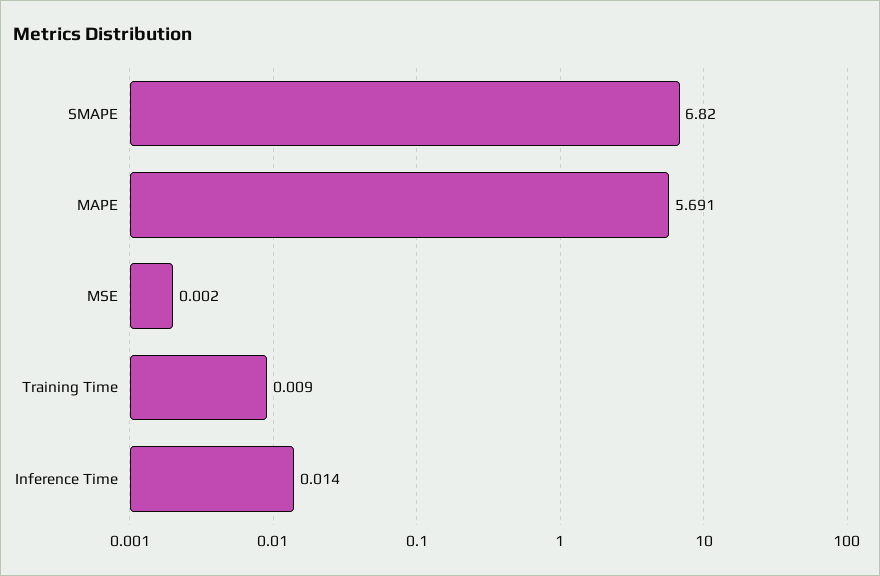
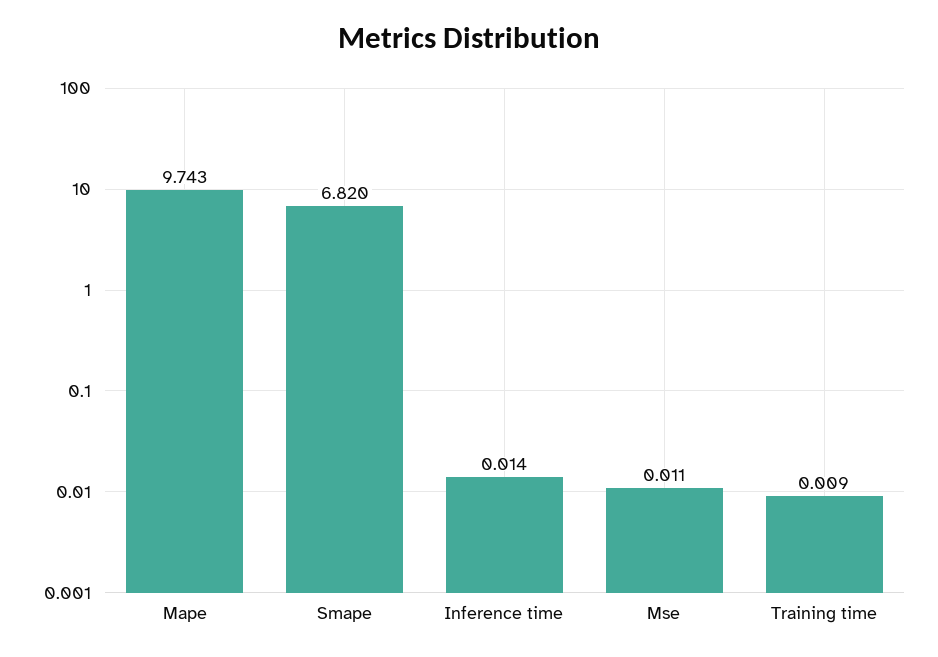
  {
    "SMAPE": 6.82,
-   "MAPE": 5.691,
+   "MAPE": 9.743,
-   "MSE": 0.002,
+   "MSE": 0.011,
    "Training Time": 0.009,
    "Inference Time": 0.014
  }

